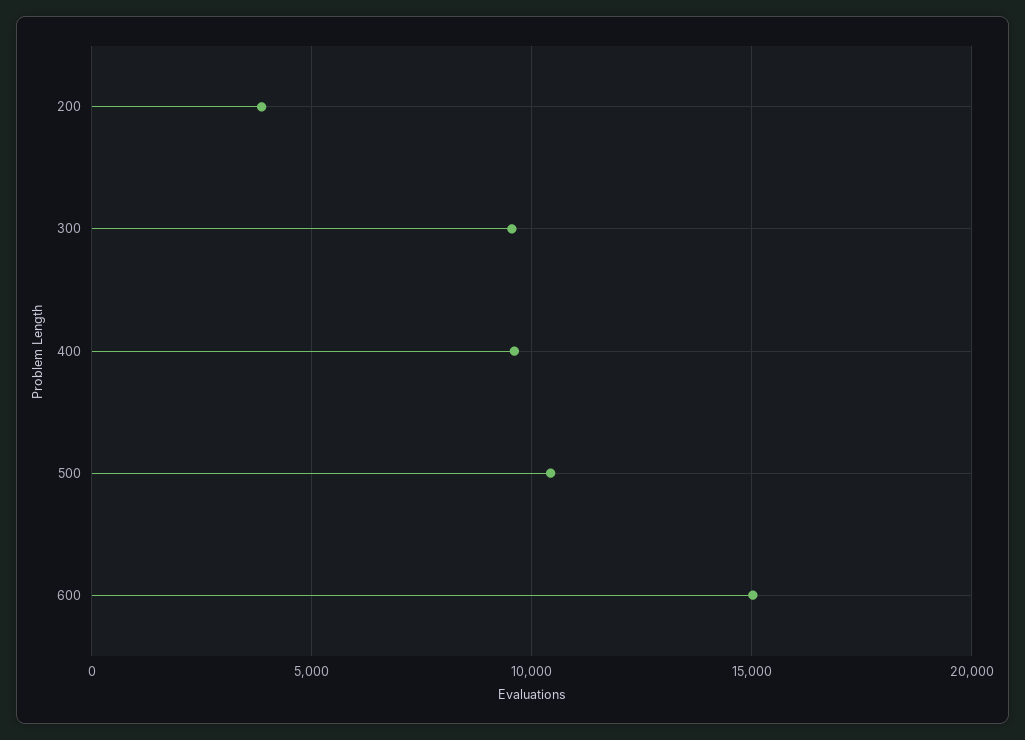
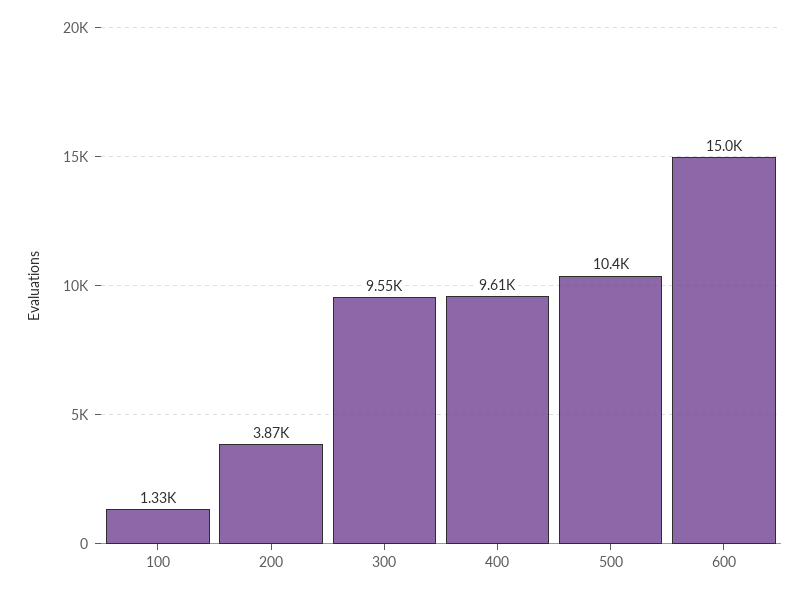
  {
    "200": 3870,
    "300": 9550,
    "400": 9610,
    "500": 10400,
-   "600": 15000
+   "600": 15000,
+   "100": 1330
  }

